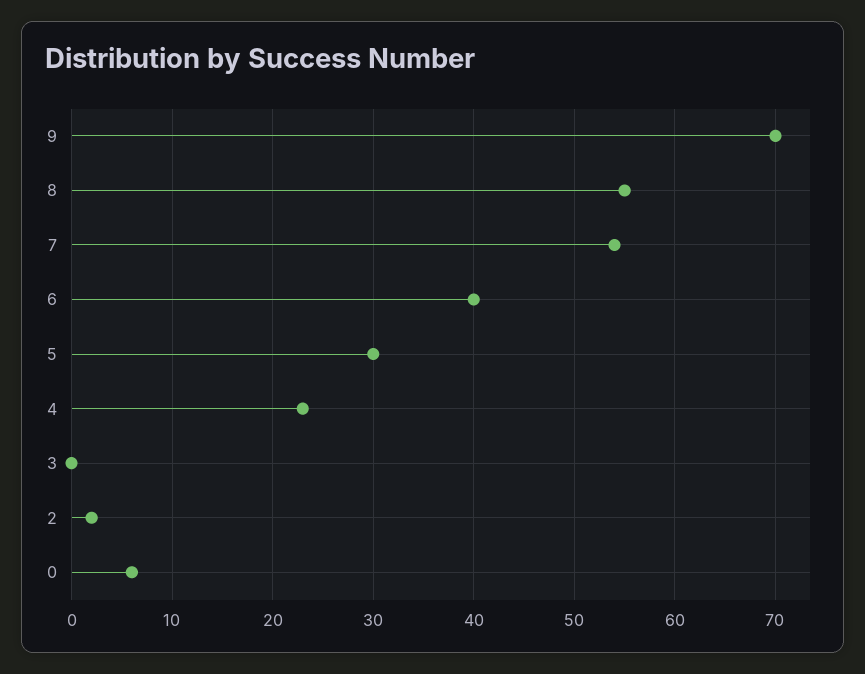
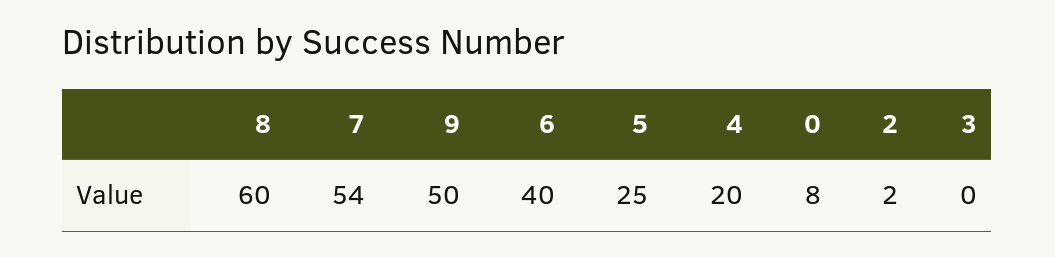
  {
-   "9": 70,
+   "9": 50,
-   "8": 55,
+   "8": 60,
    "7": 54,
    "6": 40,
-   "5": 30,
+   "5": 25,
-   "4": 23,
+   "4": 20,
    "3": 0,
    "2": 2,
-   "0": 6
+   "0": 8
  }

